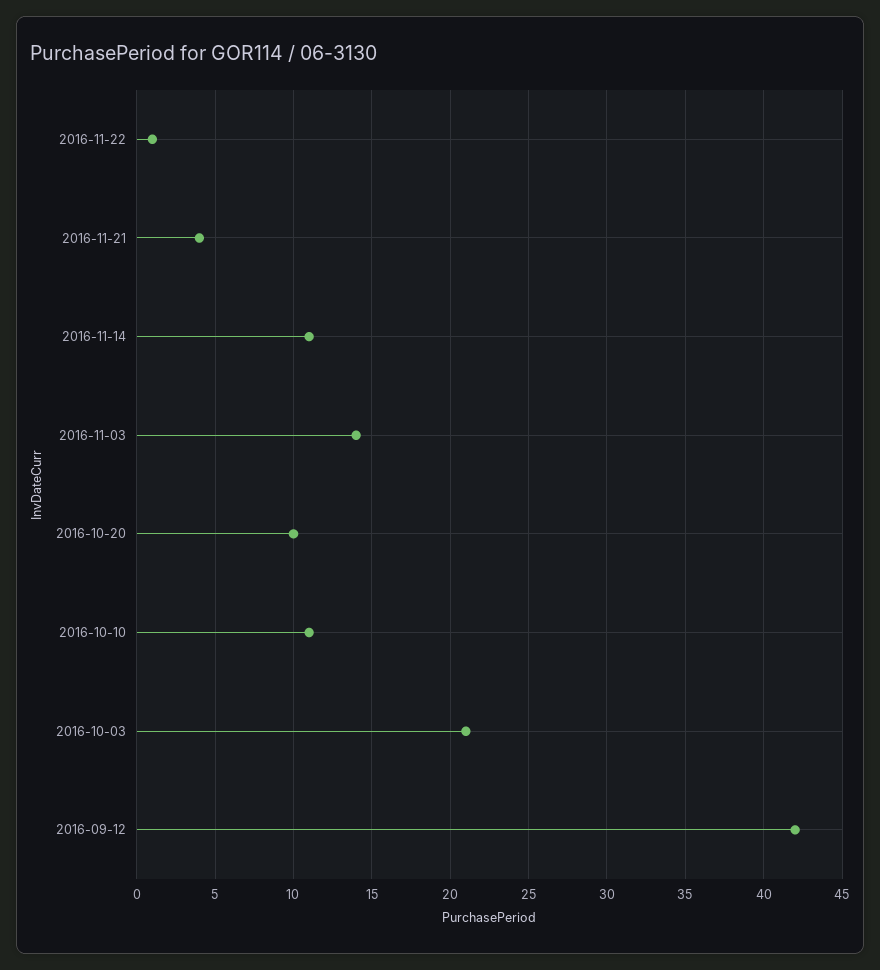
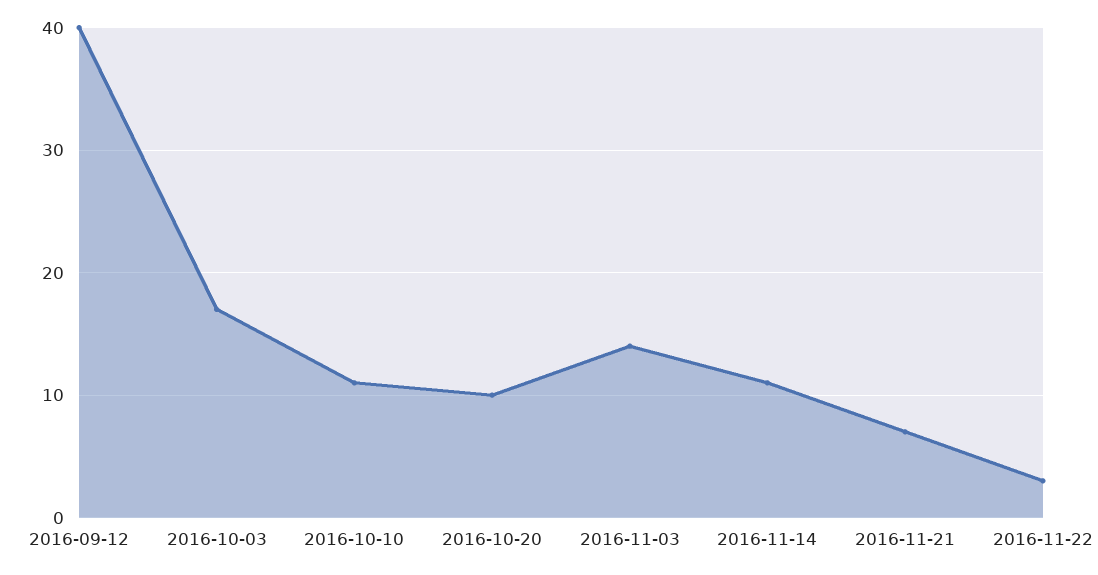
  {
-   "2016-11-22": 1,
+   "2016-11-22": 3,
-   "2016-11-21": 4,
+   "2016-11-21": 7,
    "2016-11-14": 11,
    "2016-11-03": 14,
    "2016-10-20": 10,
    "2016-10-10": 11,
-   "2016-10-03": 21,
+   "2016-10-03": 17,
-   "2016-09-12": 42
+   "2016-09-12": 40
  }

